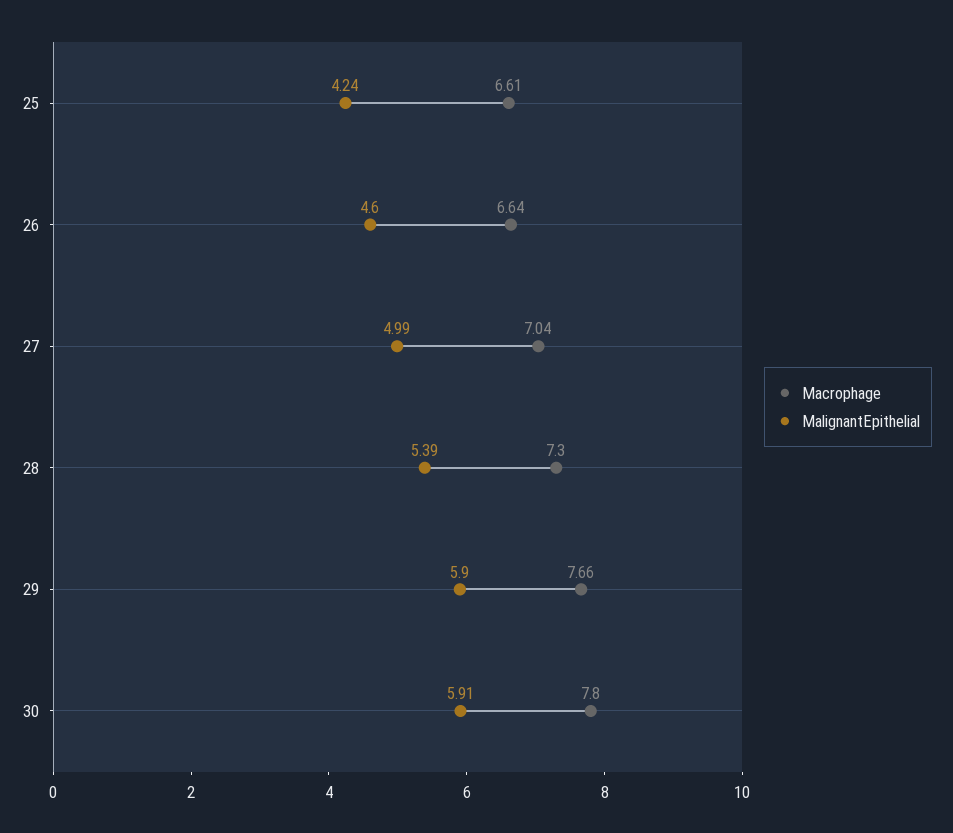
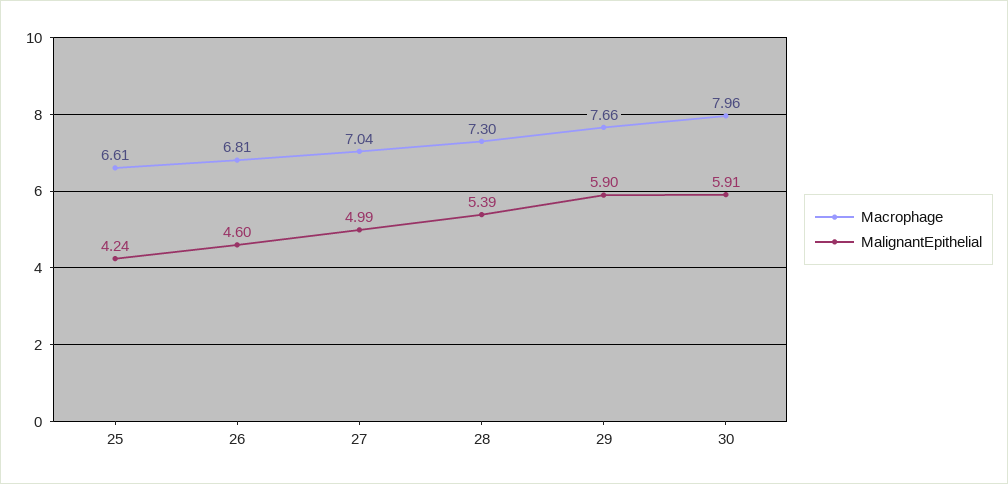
  {
    "Macrophage": {
      "25": 6.61,
-     "26": 6.64,
+     "26": 6.81,
      "27": 7.04,
      "28": 7.3,
      "29": 7.66,
-     "30": 7.8
+     "30": 7.96
    },
    "MalignantEpithelial": {
      "25": 4.24,
      "26": 4.6,
      "27": 4.99,
      "28": 5.39,
      "29": 5.9,
      "30": 5.91
    }
  }

